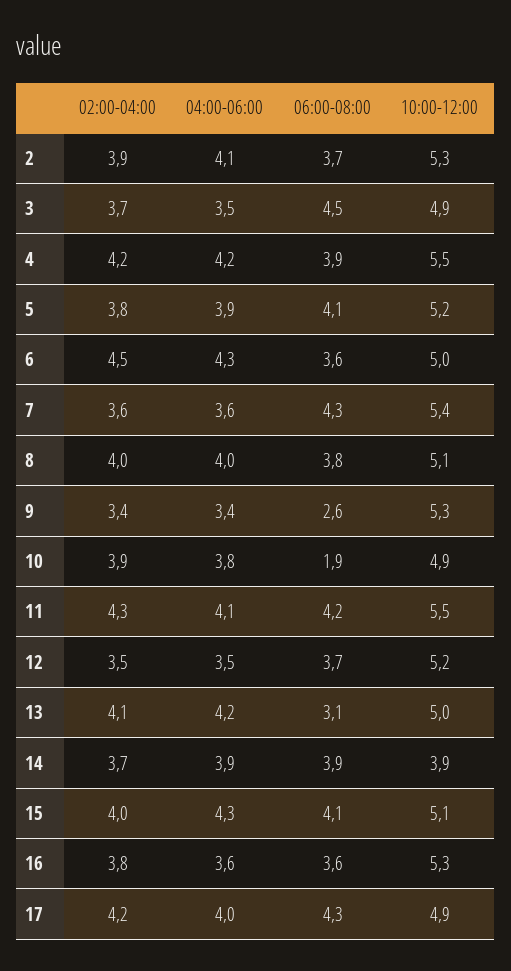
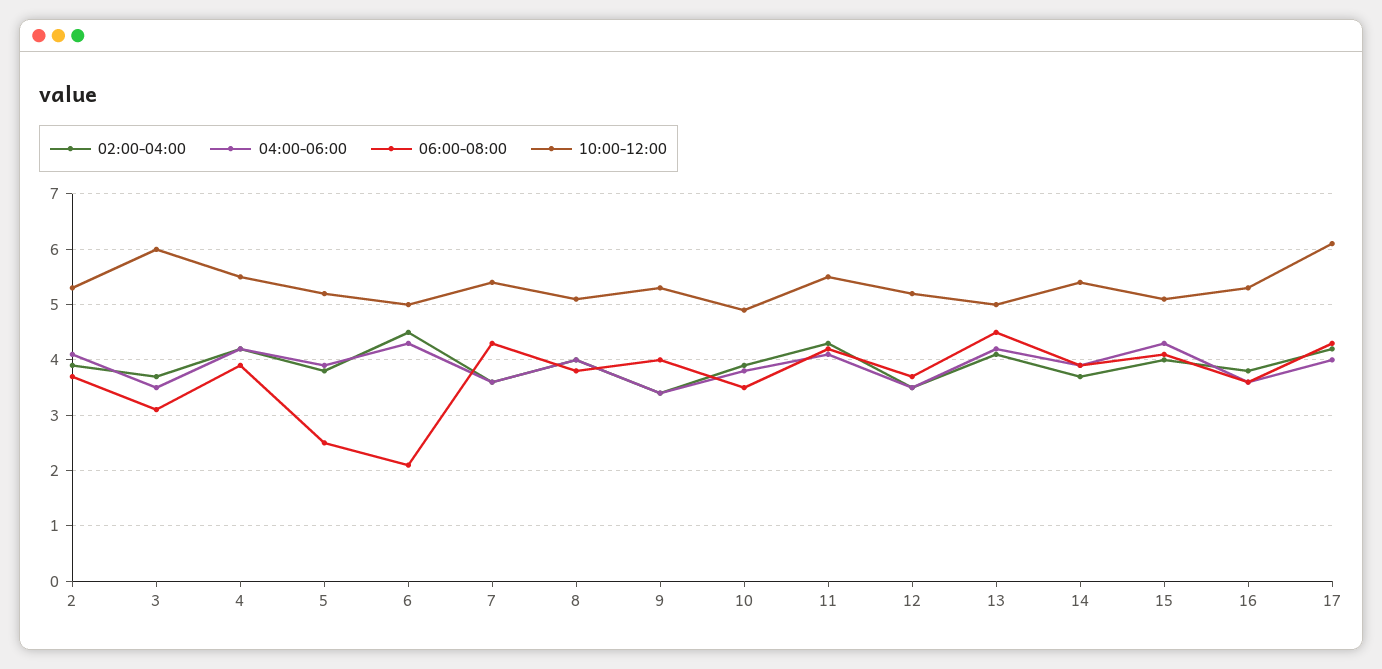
  {
    "02:00-04:00": {
      "2": 3.9,
      "3": 3.7,
      "4": 4.2,
      "5": 3.8,
      "6": 4.5,
      "7": 3.6,
      "8": 4,
      "9": 3.4,
      "10": 3.9,
      "11": 4.3,
      "12": 3.5,
      "13": 4.1,
      "14": 3.7,
      "15": 4,
      "16": 3.8,
      "17": 4.2
    },
    "04:00-06:00": {
      "2": 4.1,
      "3": 3.5,
      "4": 4.2,
      "5": 3.9,
      "6": 4.3,
      "7": 3.6,
      "8": 4,
      "9": 3.4,
      "10": 3.8,
      "11": 4.1,
      "12": 3.5,
      "13": 4.2,
      "14": 3.9,
      "15": 4.3,
      "16": 3.6,
      "17": 4
    },
    "06:00-08:00": {
      "2": 3.7,
-     "3": 4.5,
+     "3": 3,
      "4": 3.9,
-     "5": 4.1,
+     "5": 2.5,
-     "6": 3.6,
+     "6": 2,
      "7": 4.3,
      "8": 3.8,
-     "9": 2.6,
+     "9": 4,
-     "10": 1.9,
+     "10": 3.5,
      "11": 4.2,
      "12": 3.7,
-     "13": 3.1,
+     "13": 4.5,
      "14": 3.9,
      "15": 4.1,
      "16": 3.6,
      "17": 4.3
    },
    "10:00-12:00": {
      "2": 5.3,
-     "3": 4.9,
+     "3": 6,
      "4": 5.5,
      "5": 5.2,
      "6": 5,
      "7": 5.4,
      "8": 5.1,
      "9": 5.3,
      "10": 4.9,
      "11": 5.5,
      "12": 5.2,
      "13": 5,
-     "14": 3.9,
+     "14": 5.5,
      "15": 5.1,
      "16": 5.3,
-     "17": 4.9
+     "17": 6
    }
  }

